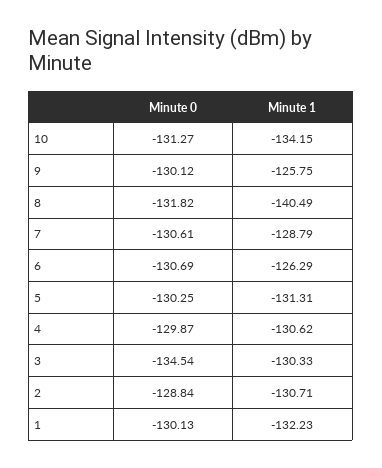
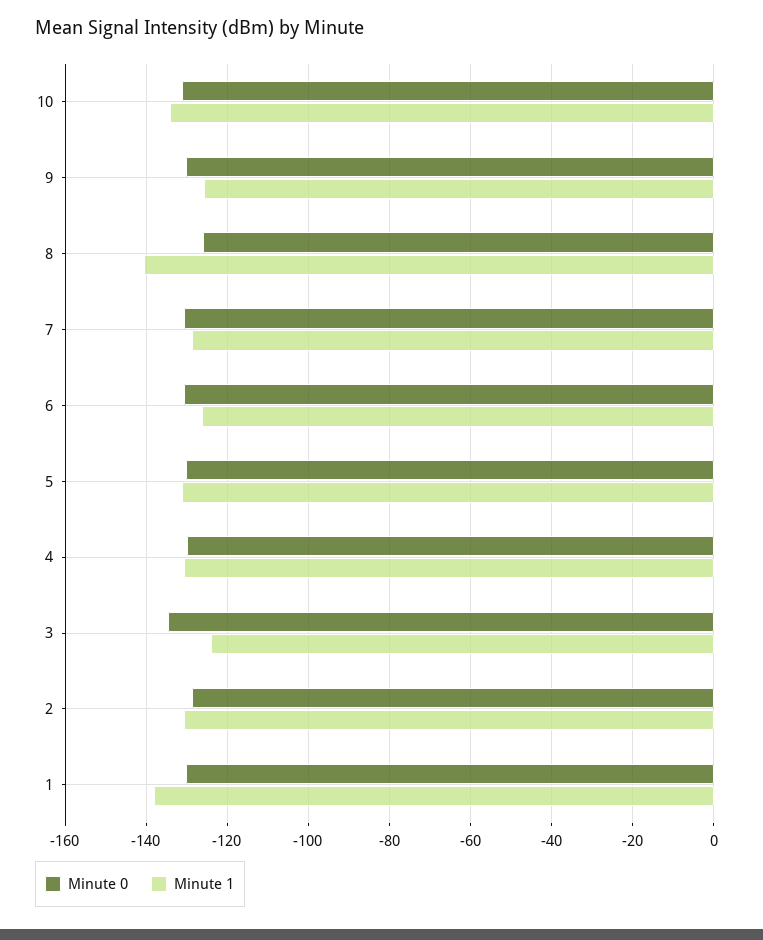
  {
    "Minute 0": {
      "10": -131.27,
      "9": -130.12,
-     "8": -131.82,
+     "8": -126,
      "7": -130.61,
      "6": -130.69,
      "5": -130.25,
      "4": -129.87,
      "3": -134.54,
      "2": -128.84,
      "1": -130.13
    },
    "Minute 1": {
      "10": -134.15,
      "9": -125.75,
      "8": -140.49,
      "7": -128.79,
      "6": -126.29,
      "5": -131.31,
      "4": -130.62,
-     "3": -130.33,
+     "3": -124,
      "2": -130.71,
-     "1": -132.23
+     "1": -138
    }
  }

